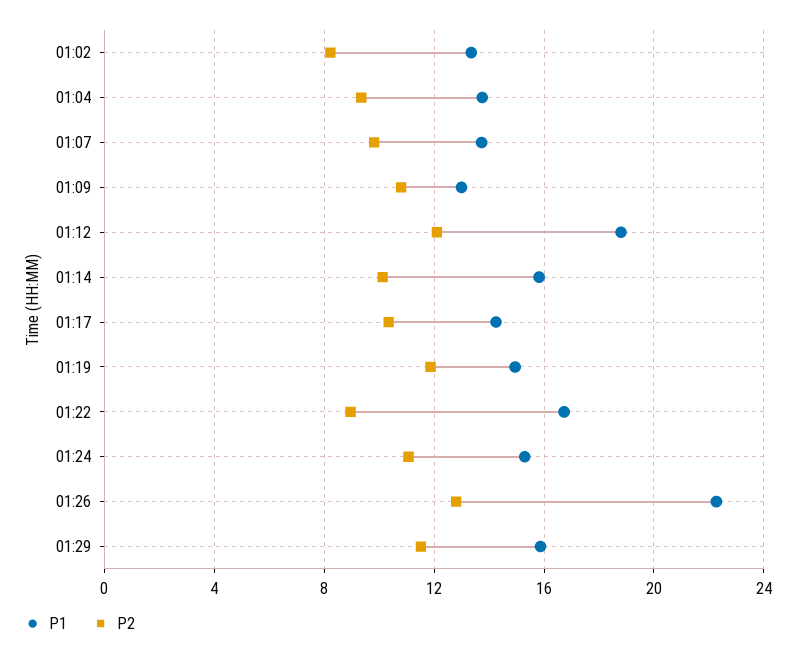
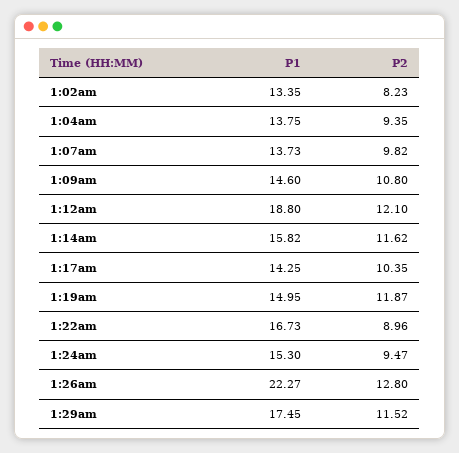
  {
    "P1": {
      "01:02": 13.35,
      "01:04": 13.75,
      "01:07": 13.73,
-     "01:09": 13,
+     "01:09": 14.6,
      "01:12": 18.8,
      "01:14": 15.82,
      "01:17": 14.25,
      "01:19": 14.95,
      "01:22": 16.73,
      "01:24": 15.3,
      "01:26": 22.27,
-     "01:29": 16
+     "01:29": 17.45
    },
    "P2": {
      "01:02": 8.23,
      "01:04": 9.35,
      "01:07": 9.82,
      "01:09": 10.8,
      "01:12": 12.1,
-     "01:14": 10,
+     "01:14": 11.62,
      "01:17": 10.35,
      "01:19": 11.87,
      "01:22": 8.96,
-     "01:24": 11,
+     "01:24": 9.47,
      "01:26": 12.8,
      "01:29": 11.52
    }
  }

